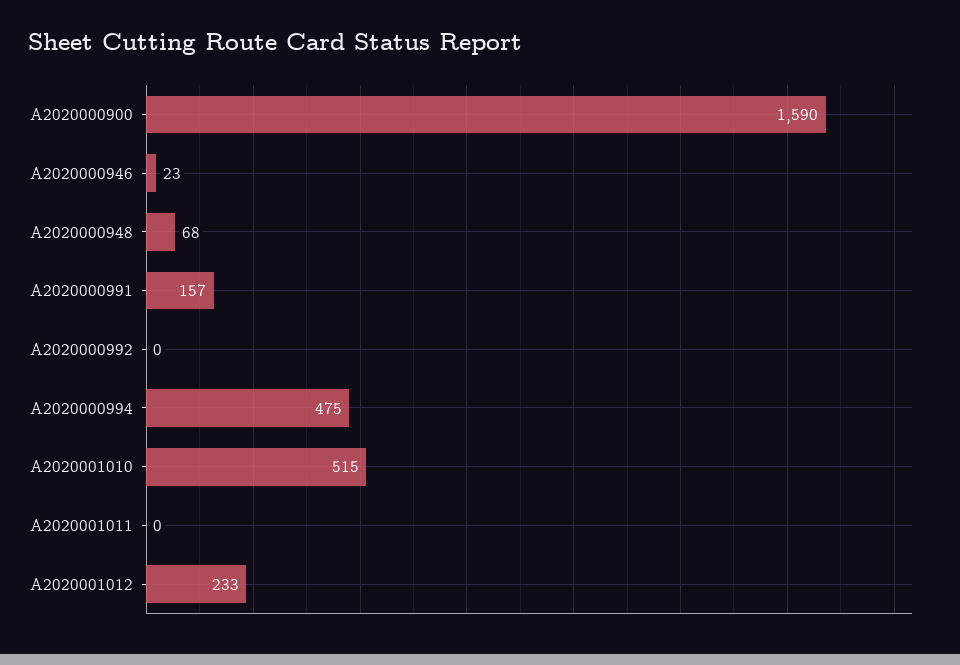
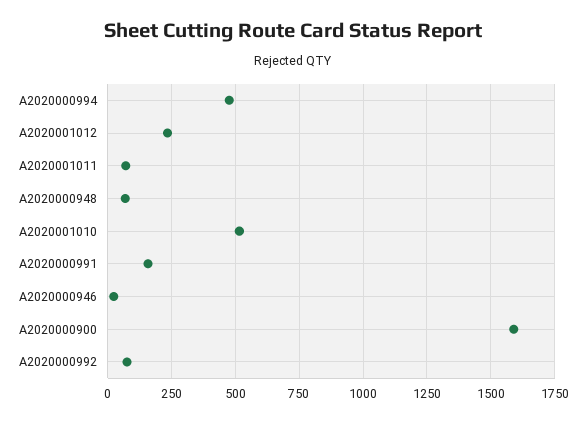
  {
    "A2020000900": 1590,
    "A2020000946": 23,
    "A2020000948": 68,
    "A2020000991": 157,
-   "A2020000992": 0,
+   "A2020000992": 75,
    "A2020000994": 475,
    "A2020001010": 515,
-   "A2020001011": 0,
+   "A2020001011": 75,
    "A2020001012": 233
  }

